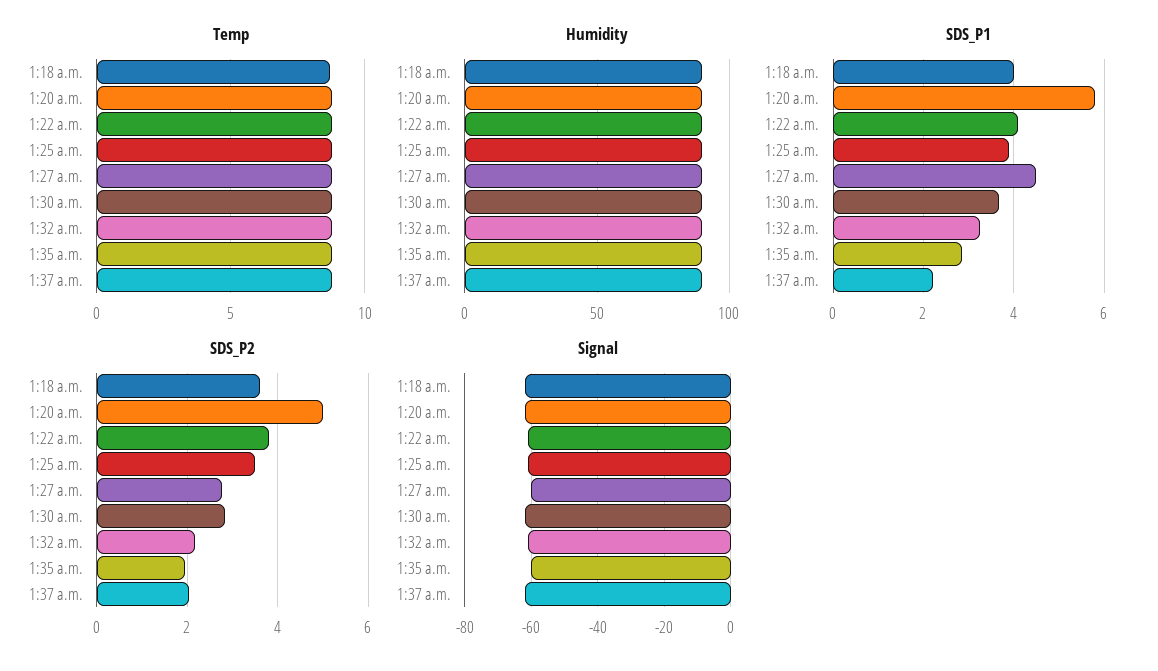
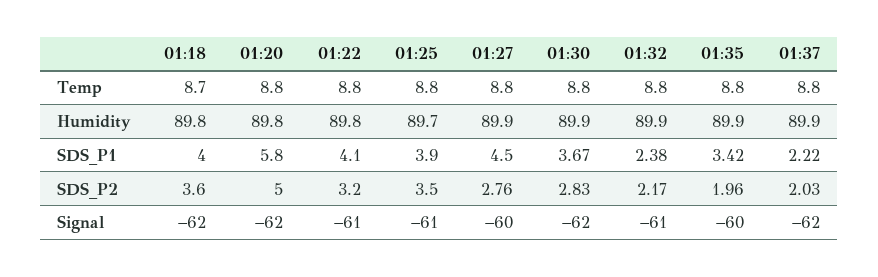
  {
    "Temp": {
      "1:18 a.m.": 8.7,
      "1:20 a.m.": 8.8,
      "1:22 a.m.": 8.8,
      "1:25 a.m.": 8.8,
      "1:27 a.m.": 8.8,
      "1:30 a.m.": 8.8,
      "1:32 a.m.": 8.8,
      "1:35 a.m.": 8.8,
      "1:37 a.m.": 8.8
    },
    "Humidity": {
      "1:18 a.m.": 89.8,
      "1:20 a.m.": 89.8,
      "1:22 a.m.": 89.8,
      "1:25 a.m.": 89.7,
      "1:27 a.m.": 89.9,
      "1:30 a.m.": 89.9,
      "1:32 a.m.": 89.9,
      "1:35 a.m.": 89.9,
      "1:37 a.m.": 89.9
    },
    "SDS_P1": {
      "1:18 a.m.": 4,
      "1:20 a.m.": 5.8,
      "1:22 a.m.": 4.1,
      "1:25 a.m.": 3.9,
      "1:27 a.m.": 4.5,
      "1:30 a.m.": 3.67,
-     "1:32 a.m.": 3.2,
+     "1:32 a.m.": 2.38,
-     "1:35 a.m.": 2.8,
+     "1:35 a.m.": 3.42,
      "1:37 a.m.": 2.22
    },
    "SDS_P2": {
      "1:18 a.m.": 3.6,
      "1:20 a.m.": 5,
-     "1:22 a.m.": 3.8,
+     "1:22 a.m.": 3.2,
      "1:25 a.m.": 3.5,
      "1:27 a.m.": 2.76,
      "1:30 a.m.": 2.83,
      "1:32 a.m.": 2.17,
      "1:35 a.m.": 1.96,
      "1:37 a.m.": 2.03
    },
    "Signal": {
      "1:18 a.m.": -62,
      "1:20 a.m.": -62,
      "1:22 a.m.": -61,
      "1:25 a.m.": -61,
      "1:27 a.m.": -60,
      "1:30 a.m.": -62,
      "1:32 a.m.": -61,
      "1:35 a.m.": -60,
      "1:37 a.m.": -62
    }
  }

